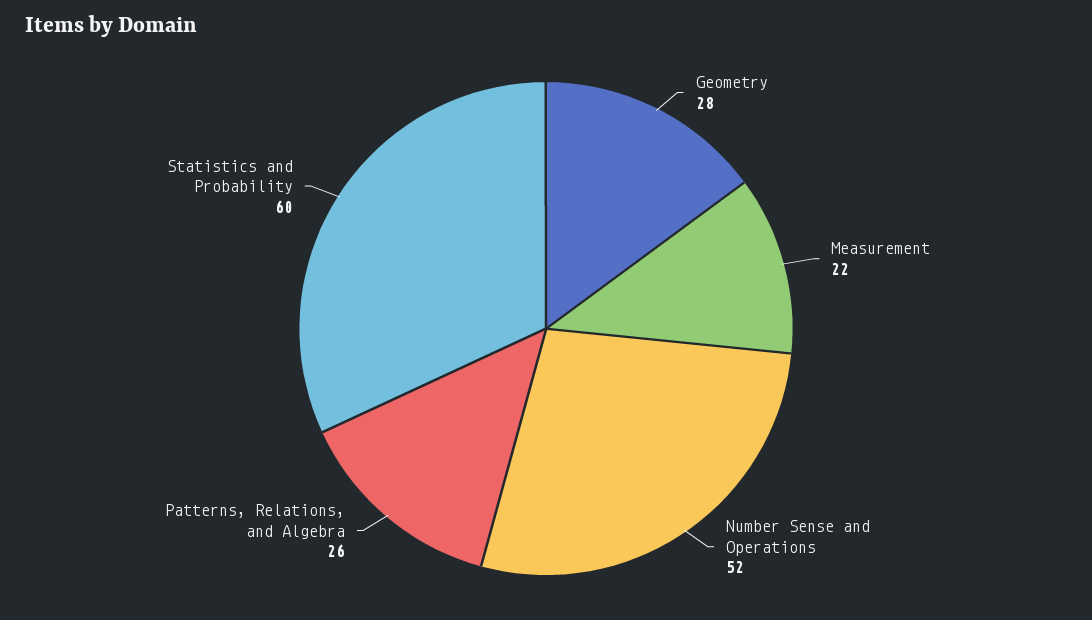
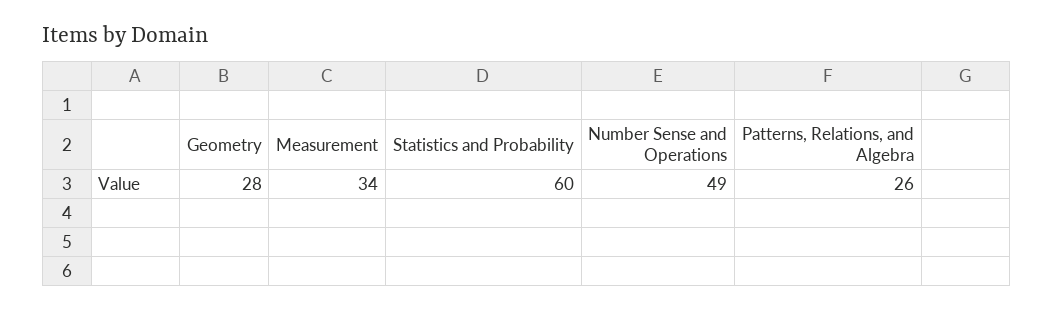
  {
    "Geometry": 28,
-   "Measurement": 22,
+   "Measurement": 34,
-   "Number Sense and Operations": 52,
+   "Number Sense and Operations": 49,
    "Patterns, Relations, and Algebra": 26,
    "Statistics and Probability": 60
  }

